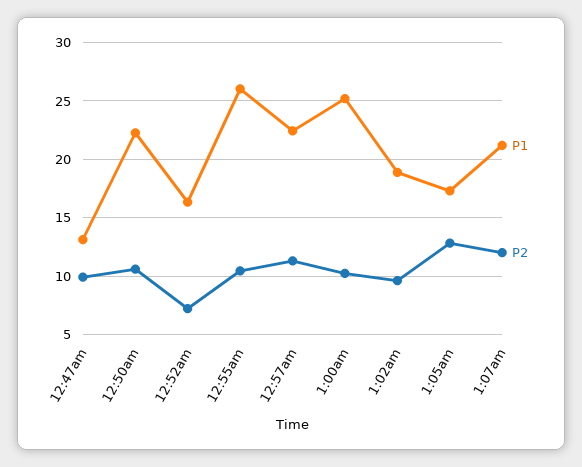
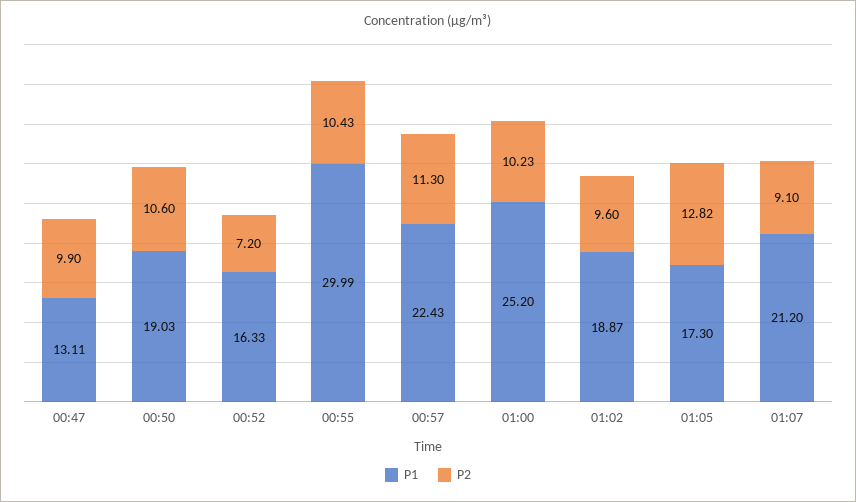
  {
    "P1": {
      "12:47am": 13.11,
-     "12:50am": 22,
+     "12:50am": 19.03,
      "12:52am": 16.33,
-     "12:55am": 26,
+     "12:55am": 29.99,
      "12:57am": 22.43,
      "1:00am": 25.2,
      "1:02am": 18.87,
      "1:05am": 17.3,
      "1:07am": 21.2
    },
    "P2": {
      "12:47am": 9.9,
      "12:50am": 10.6,
      "12:52am": 7.2,
      "12:55am": 10.43,
      "12:57am": 11.3,
      "1:00am": 10.23,
      "1:02am": 9.6,
      "1:05am": 12.82,
-     "1:07am": 12
+     "1:07am": 9.1
    }
  }

